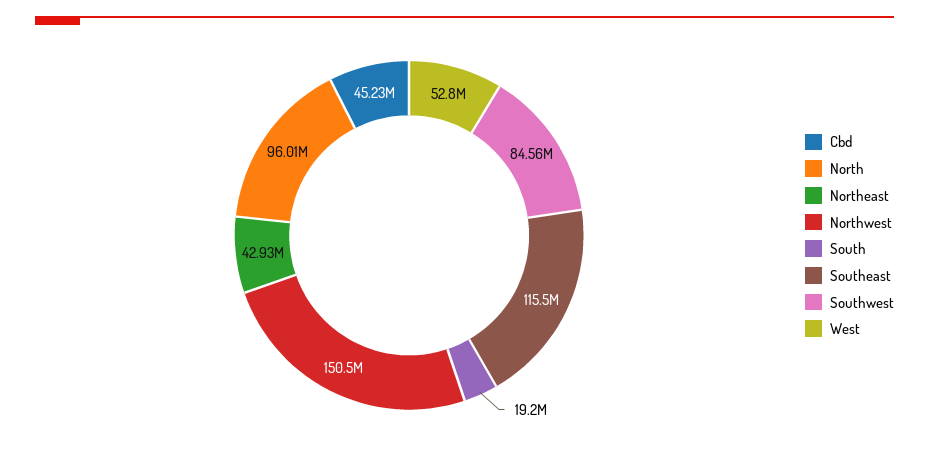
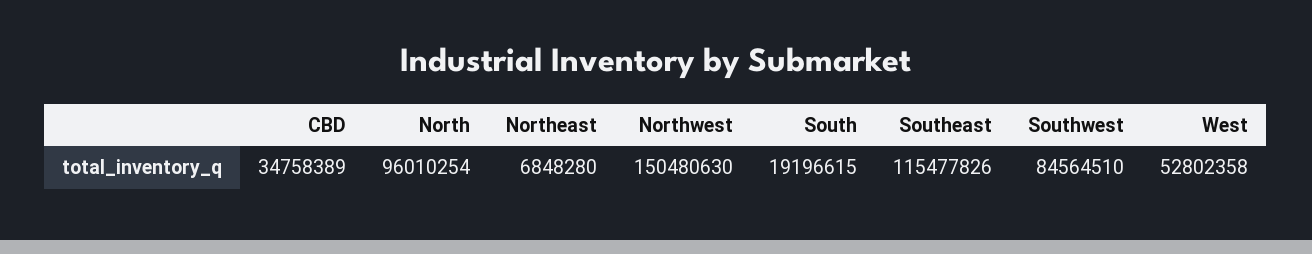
  {
-   "Cbd": 45230000,
+   "Cbd": 34758389,
    "North": 96010254,
-   "Northeast": 42930000,
+   "Northeast": 6848280,
    "Northwest": 150480630,
    "South": 19196615,
    "Southeast": 115477826,
    "Southwest": 84564510,
    "West": 52802358
  }

